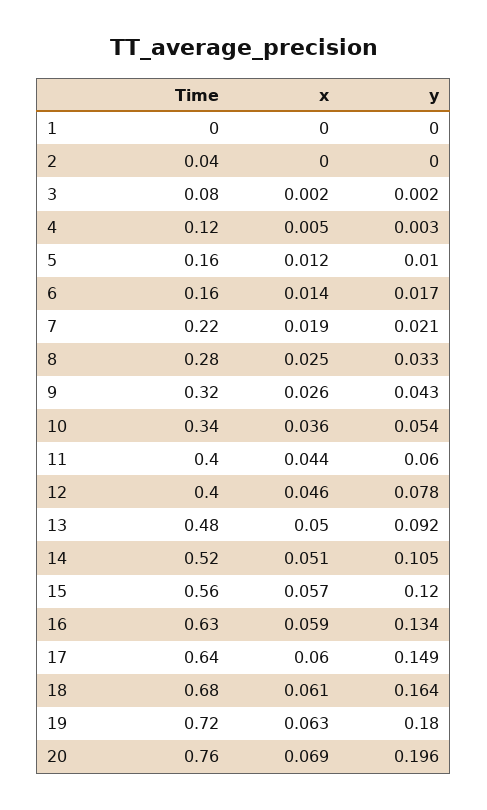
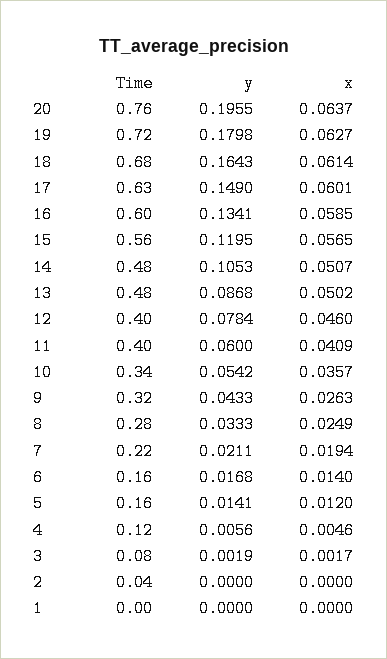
  {
    "Time": {
      "1": 0,
      "2": 0.04,
      "3": 0.08,
      "4": 0.12,
      "5": 0.16,
      "6": 0.16,
      "7": 0.22,
      "8": 0.28,
      "9": 0.32,
      "10": 0.34,
      "11": 0.4,
      "12": 0.4,
      "13": 0.48,
-     "14": 0.52,
+     "14": 0.48,
      "15": 0.56,
-     "16": 0.63,
+     "16": 0.6,
-     "17": 0.64,
+     "17": 0.63,
      "18": 0.68,
      "19": 0.72,
      "20": 0.76
    },
    "x": {
      "1": 0,
      "2": 0,
      "3": 0.0017,
      "4": 0.0046,
      "5": 0.012,
      "6": 0.014,
      "7": 0.0194,
      "8": 0.0249,
      "9": 0.0263,
      "10": 0.0357,
-     "11": 0.044,
+     "11": 0.0409,
      "12": 0.046,
      "13": 0.0502,
      "14": 0.0507,
      "15": 0.0565,
      "16": 0.0585,
      "17": 0.0601,
      "18": 0.0614,
      "19": 0.0627,
-     "20": 0.069
+     "20": 0.0637
    },
    "y": {
      "1": 0,
      "2": 0,
      "3": 0.0019,
-     "4": 0.003,
+     "4": 0.0056,
-     "5": 0.01,
+     "5": 0.0141,
      "6": 0.0168,
      "7": 0.0211,
      "8": 0.0333,
      "9": 0.0433,
      "10": 0.0542,
      "11": 0.06,
      "12": 0.0784,
-     "13": 0.092,
+     "13": 0.0868,
      "14": 0.1053,
      "15": 0.1195,
      "16": 0.1341,
      "17": 0.149,
      "18": 0.1643,
      "19": 0.1798,
      "20": 0.1955
    }
  }

